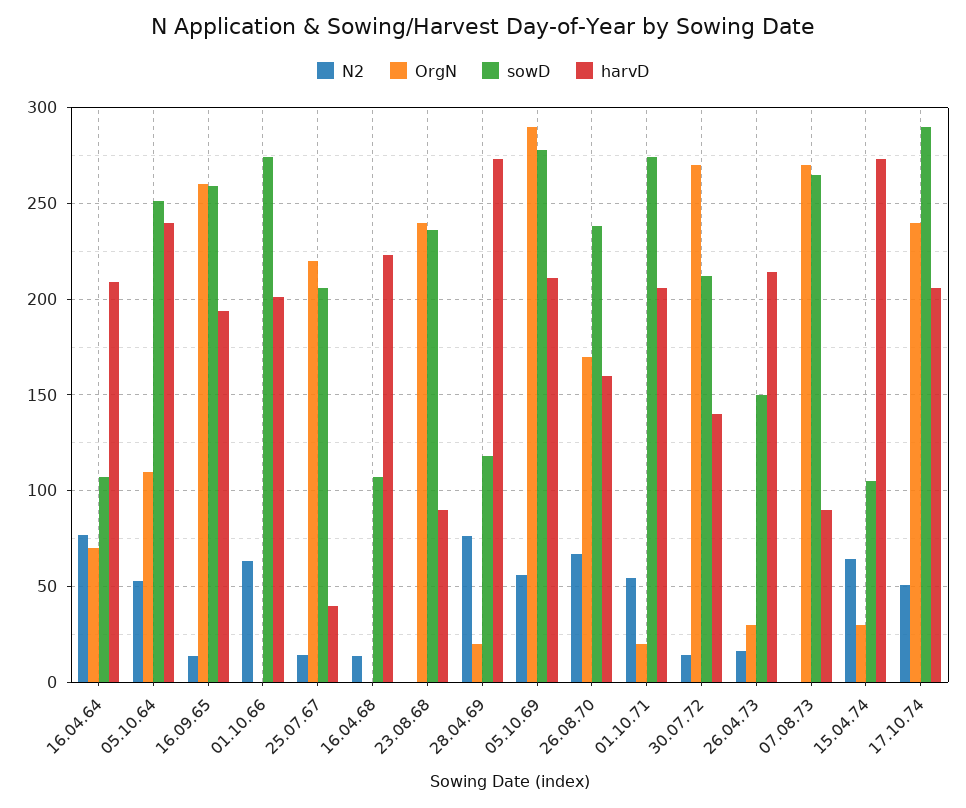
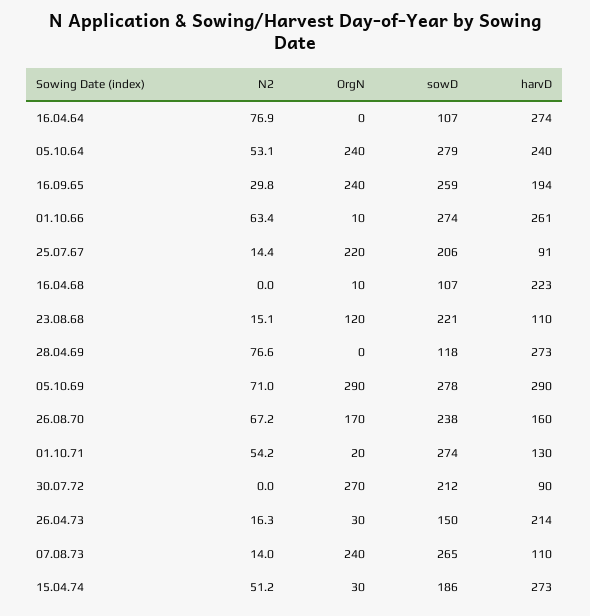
  {
    "N2": {
      "16.04.64": 76.9,
      "05.10.64": 53.1,
-     "16.09.65": 15,
+     "16.09.65": 29.8,
      "01.10.66": 63.4,
      "25.07.67": 14.4,
-     "16.04.68": 15,
+     "16.04.68": 0,
-     "23.08.68": 0,
+     "23.08.68": 15.1,
      "28.04.69": 76.6,
-     "05.10.69": 55,
+     "05.10.69": 71,
      "26.08.70": 67.2,
      "01.10.71": 54.2,
-     "30.07.72": 15,
+     "30.07.72": 0,
      "26.04.73": 16.3,
-     "07.08.73": 0,
+     "07.08.73": 14,
-     "15.04.74": 65,
+     "15.04.74": 51.2
-     "17.10.74": 50
    },
    "OrgN": {
-     "16.04.64": 70,
+     "16.04.64": 0,
-     "05.10.64": 110,
+     "05.10.64": 240,
-     "16.09.65": 260,
+     "16.09.65": 240,
-     "01.10.66": 0,
+     "01.10.66": 10,
      "25.07.67": 220,
-     "16.04.68": 0,
+     "16.04.68": 10,
-     "23.08.68": 240,
+     "23.08.68": 120,
-     "28.04.69": 20,
+     "28.04.69": 0,
      "05.10.69": 290,
      "26.08.70": 170,
      "01.10.71": 20,
      "30.07.72": 270,
      "26.04.73": 30,
-     "07.08.73": 270,
+     "07.08.73": 240,
-     "15.04.74": 30,
+     "15.04.74": 30
-     "17.10.74": 240
    },
    "sowD": {
      "16.04.64": 107,
-     "05.10.64": 250,
+     "05.10.64": 279,
      "16.09.65": 259,
      "01.10.66": 274,
      "25.07.67": 206,
      "16.04.68": 107,
-     "23.08.68": 235,
+     "23.08.68": 221,
      "28.04.69": 118,
      "05.10.69": 278,
      "26.08.70": 238,
      "01.10.71": 274,
      "30.07.72": 212,
      "26.04.73": 150,
      "07.08.73": 265,
-     "15.04.74": 105,
+     "15.04.74": 186
-     "17.10.74": 290
    },
    "harvD": {
-     "16.04.64": 210,
+     "16.04.64": 274,
      "05.10.64": 240,
      "16.09.65": 194,
-     "01.10.66": 200,
+     "01.10.66": 261,
-     "25.07.67": 40,
+     "25.07.67": 91,
      "16.04.68": 223,
-     "23.08.68": 90,
+     "23.08.68": 110,
      "28.04.69": 273,
-     "05.10.69": 210,
+     "05.10.69": 290,
      "26.08.70": 160,
-     "01.10.71": 205,
+     "01.10.71": 130,
-     "30.07.72": 140,
+     "30.07.72": 90,
      "26.04.73": 214,
-     "07.08.73": 90,
+     "07.08.73": 110,
-     "15.04.74": 273,
+     "15.04.74": 273
-     "17.10.74": 205
    }
  }

